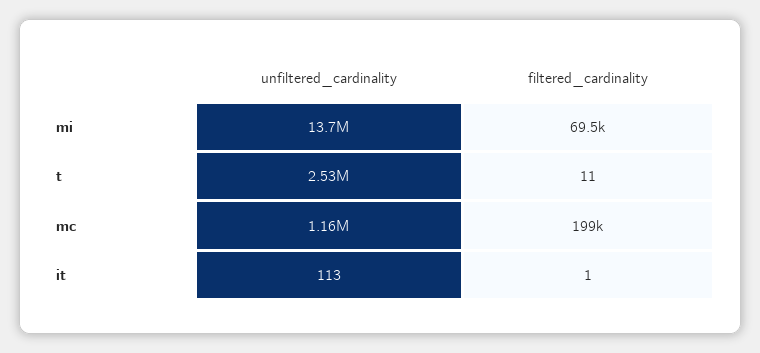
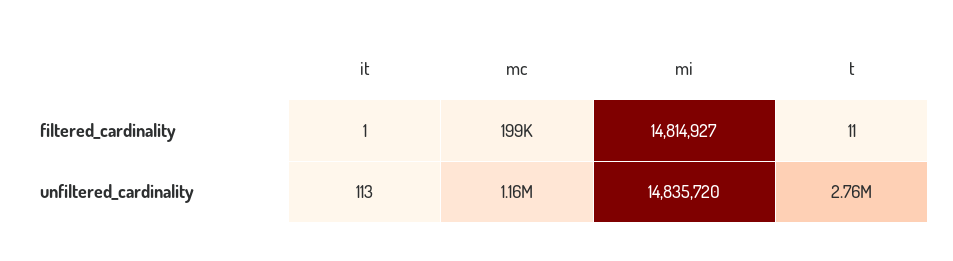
  {
    "unfiltered_cardinality": {
-     "mi": 13700000,
+     "mi": 14835720,
-     "t": 2530000,
+     "t": 2760000,
      "mc": 1160000,
      "it": 113
    },
    "filtered_cardinality": {
-     "mi": 69500,
+     "mi": 14814927,
      "t": 11,
      "mc": 199000,
      "it": 1
    }
  }

